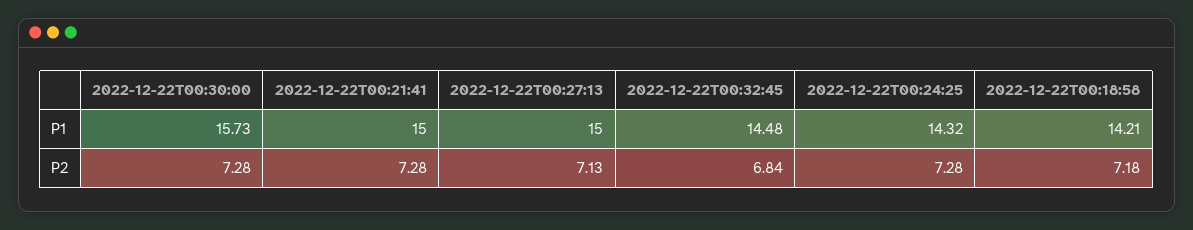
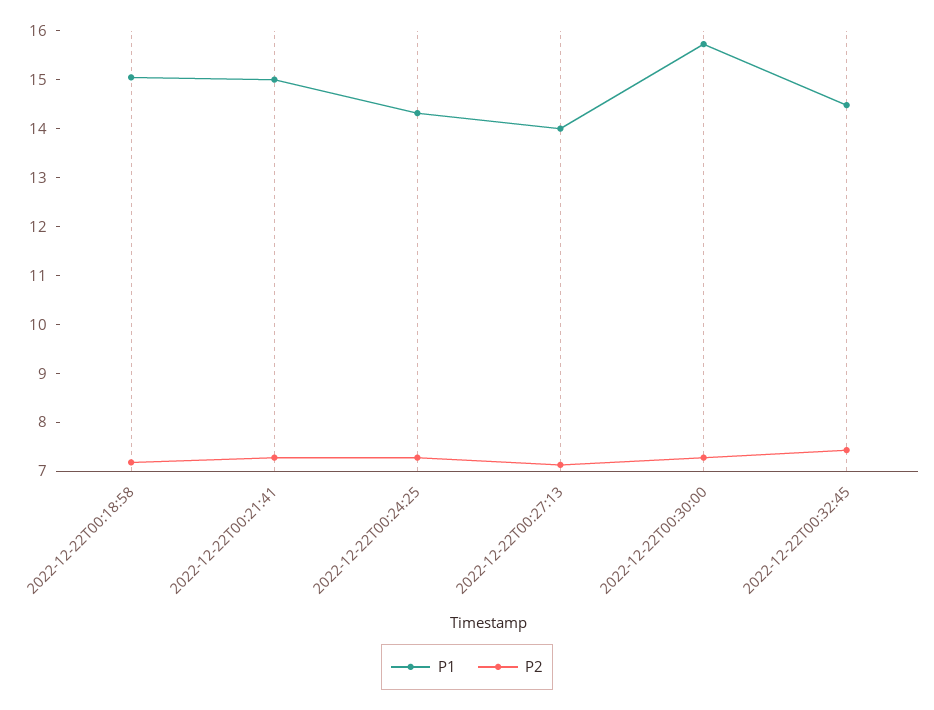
  {
    "P1": {
      "2022-12-22T00:30:00": 15.73,
      "2022-12-22T00:21:41": 15,
-     "2022-12-22T00:27:13": 15,
+     "2022-12-22T00:27:13": 14,
      "2022-12-22T00:32:45": 14.48,
      "2022-12-22T00:24:25": 14.32,
-     "2022-12-22T00:18:58": 14.21
+     "2022-12-22T00:18:58": 15
    },
    "P2": {
      "2022-12-22T00:30:00": 7.28,
      "2022-12-22T00:21:41": 7.28,
      "2022-12-22T00:27:13": 7.13,
-     "2022-12-22T00:32:45": 6.84,
+     "2022-12-22T00:32:45": 7.4,
      "2022-12-22T00:24:25": 7.28,
      "2022-12-22T00:18:58": 7.18
    }
  }

